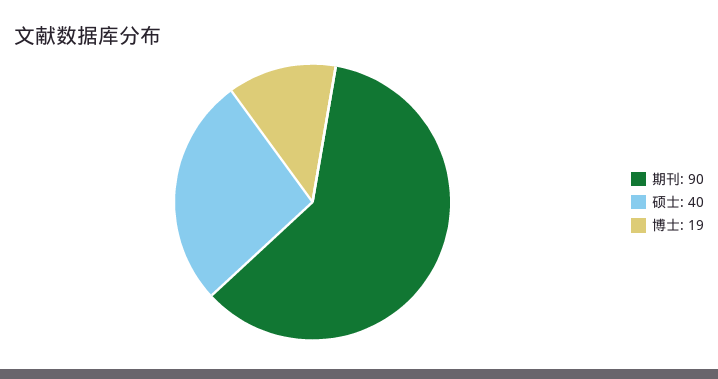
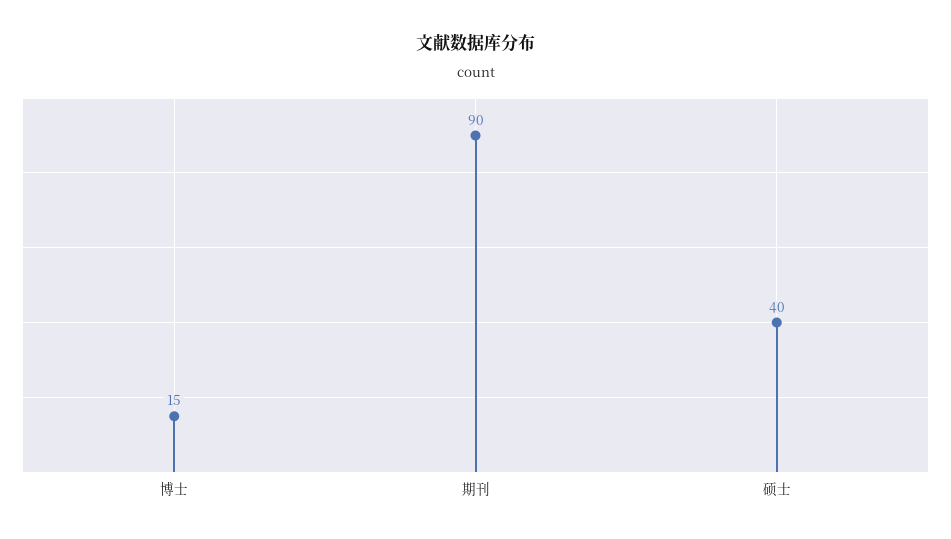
  {
    "期刊": 90,
    "硕士": 40,
-   "博士": 19
+   "博士": 15
  }

